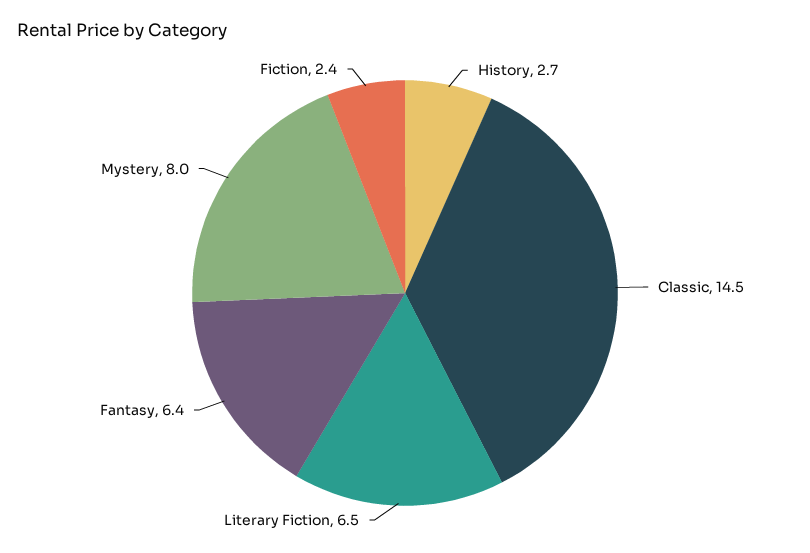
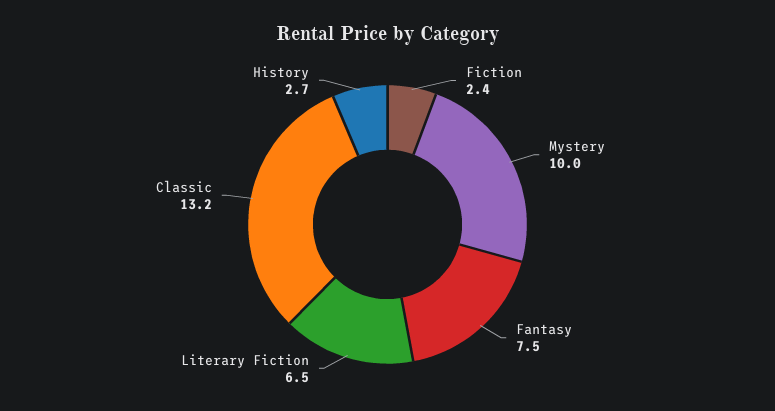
  {
    "History": 2.7,
-   "Classic": 14.5,
+   "Classic": 13.2,
    "Literary Fiction": 6.5,
-   "Fantasy": 6.4,
+   "Fantasy": 7.5,
-   "Mystery": 8,
+   "Mystery": 10,
    "Fiction": 2.4
  }

